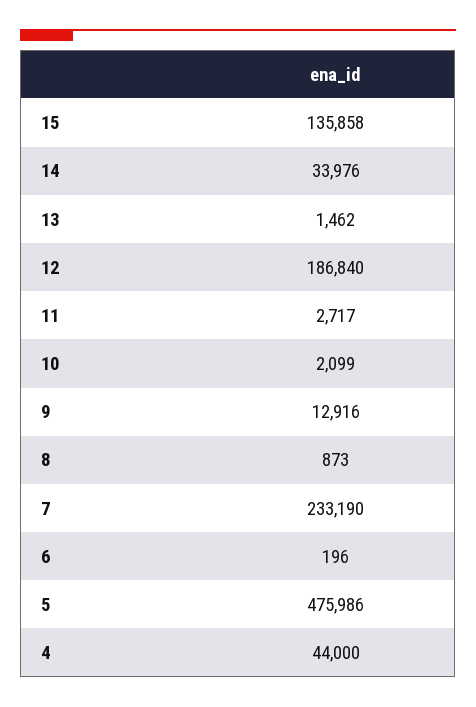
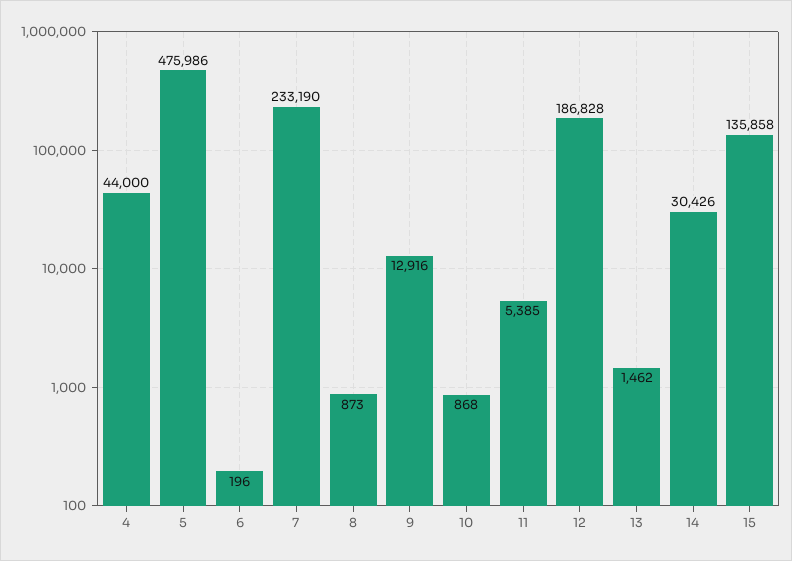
  {
    "15": 135858,
-   "14": 33976,
+   "14": 30426,
    "13": 1462,
-   "12": 186840,
+   "12": 186828,
-   "11": 2717,
+   "11": 5385,
-   "10": 2099,
+   "10": 868,
    "9": 12916,
    "8": 873,
    "7": 233190,
    "6": 196,
    "5": 475986,
    "4": 44000
  }

